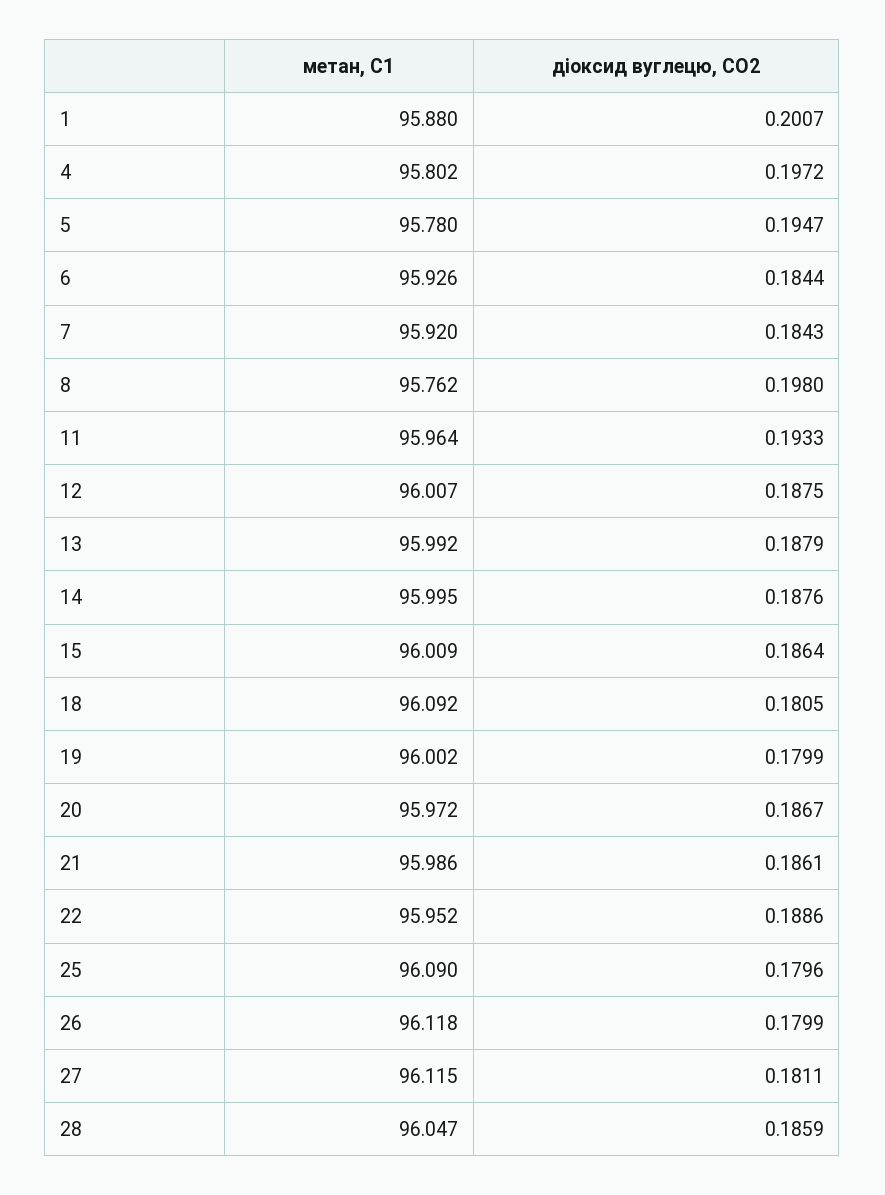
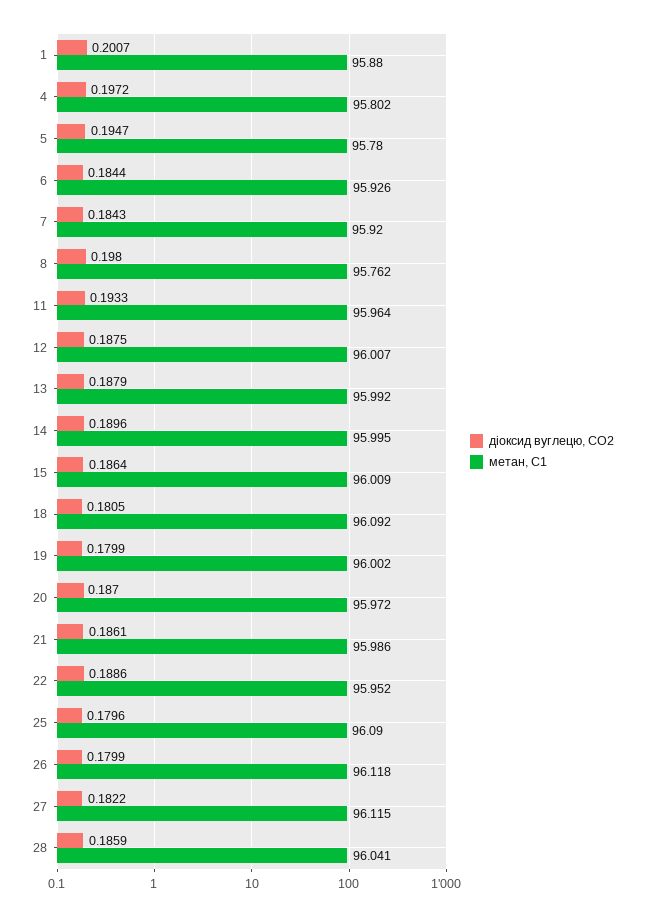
  {
    "метан, С1": {
      "1": 95.88,
      "4": 95.802,
      "5": 95.78,
      "6": 95.926,
      "7": 95.92,
      "8": 95.762,
      "11": 95.964,
      "12": 96.007,
      "13": 95.992,
      "14": 95.995,
      "15": 96.009,
      "18": 96.092,
      "19": 96.002,
      "20": 95.972,
      "21": 95.986,
      "22": 95.952,
      "25": 96.09,
      "26": 96.118,
      "27": 96.115,
-     "28": 96.047
+     "28": 96.041
    },
    "діоксид вуглецю, CО2": {
      "1": 0.2007,
      "4": 0.1972,
      "5": 0.1947,
      "6": 0.1844,
      "7": 0.1843,
      "8": 0.198,
      "11": 0.1933,
      "12": 0.1875,
      "13": 0.1879,
-     "14": 0.1876,
+     "14": 0.1896,
      "15": 0.1864,
      "18": 0.1805,
      "19": 0.1799,
-     "20": 0.1867,
+     "20": 0.187,
      "21": 0.1861,
      "22": 0.1886,
      "25": 0.1796,
      "26": 0.1799,
-     "27": 0.1811,
+     "27": 0.1822,
      "28": 0.1859
    }
  }

